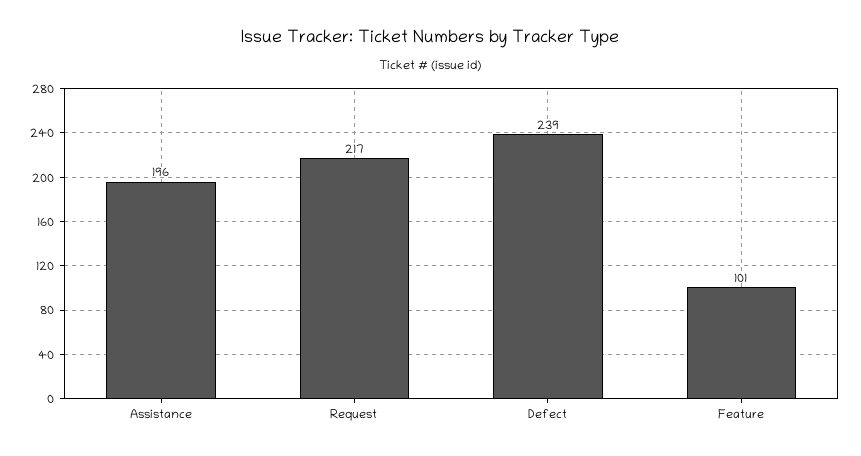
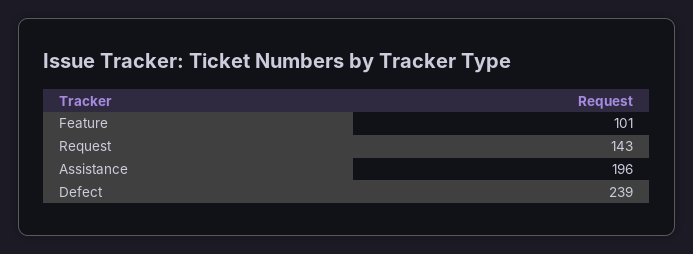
  {
    "Assistance": 196,
-   "Request": 217,
+   "Request": 143,
    "Defect": 239,
    "Feature": 101
  }

